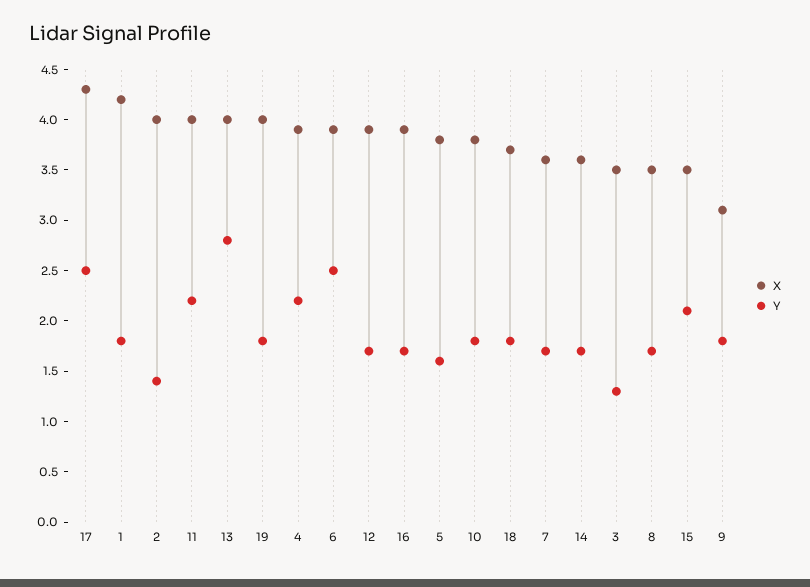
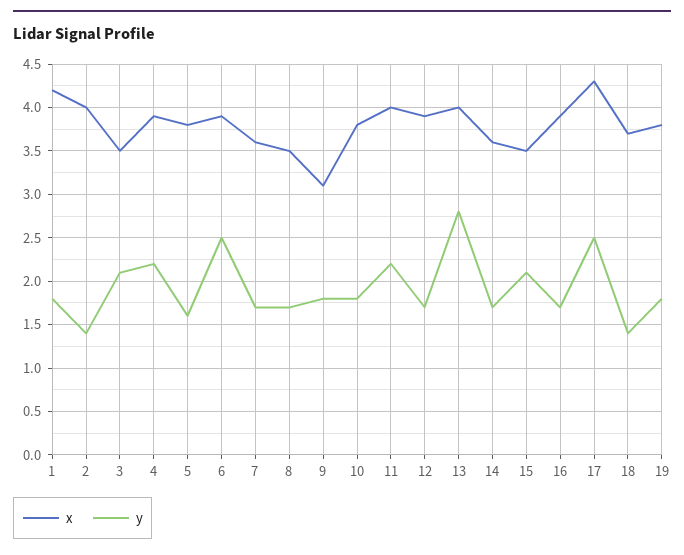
  {
    "X": {
      "17": 4.3,
      "1": 4.2,
      "2": 4,
      "11": 4,
      "13": 4,
-     "19": 4,
+     "19": 3.8,
      "4": 3.9,
      "6": 3.9,
      "12": 3.9,
      "16": 3.9,
      "5": 3.8,
      "10": 3.8,
      "18": 3.7,
      "7": 3.6,
      "14": 3.6,
      "3": 3.5,
      "8": 3.5,
      "15": 3.5,
      "9": 3.1
    },
    "Y": {
      "17": 2.5,
      "1": 1.8,
      "2": 1.4,
      "11": 2.2,
      "13": 2.8,
      "19": 1.8,
      "4": 2.2,
      "6": 2.5,
      "12": 1.7,
      "16": 1.7,
      "5": 1.6,
      "10": 1.8,
-     "18": 1.8,
+     "18": 1.4,
      "7": 1.7,
      "14": 1.7,
-     "3": 1.3,
+     "3": 2.1,
      "8": 1.7,
      "15": 2.1,
      "9": 1.8
    }
  }

